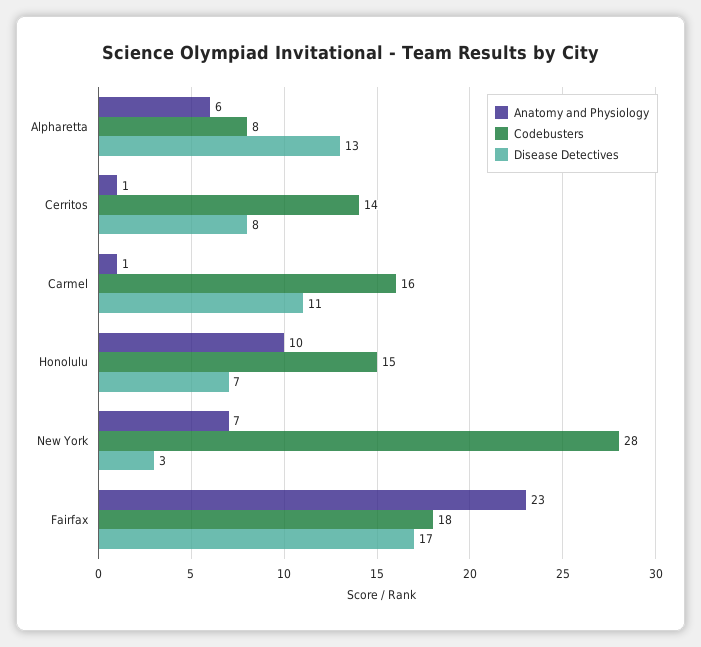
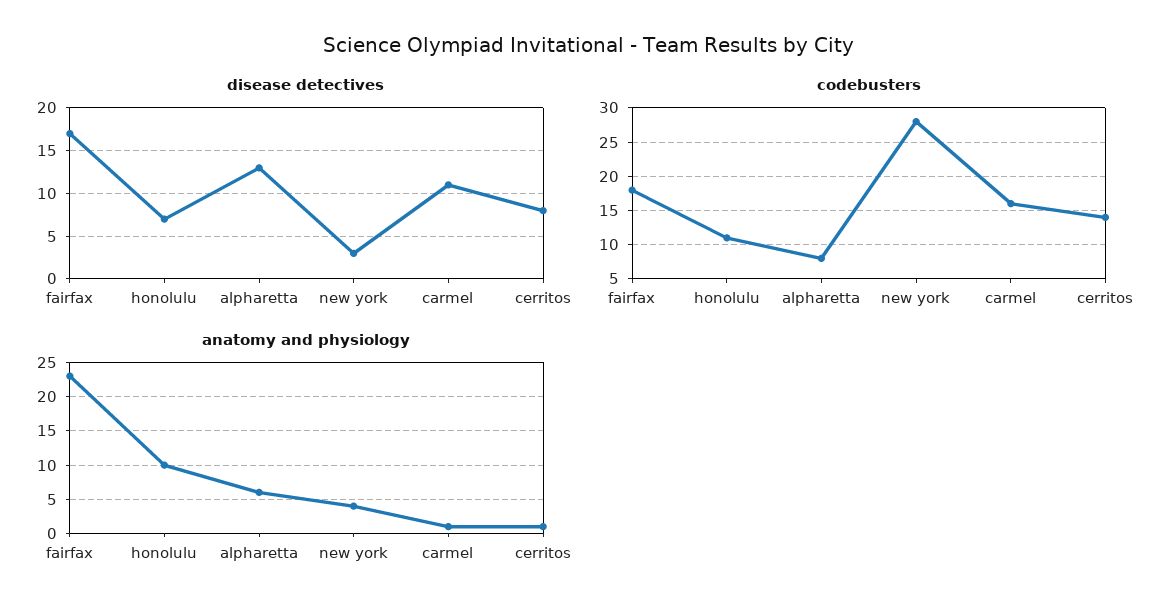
  {
    "Anatomy and Physiology": {
      "Alpharetta": 6,
      "Cerritos": 1,
      "Carmel": 1,
      "Honolulu": 10,
-     "New York": 7,
+     "New York": 4,
      "Fairfax": 23
    },
    "Codebusters": {
      "Alpharetta": 8,
      "Cerritos": 14,
      "Carmel": 16,
-     "Honolulu": 15,
+     "Honolulu": 11,
      "New York": 28,
      "Fairfax": 18
    },
    "Disease Detectives": {
      "Alpharetta": 13,
      "Cerritos": 8,
      "Carmel": 11,
      "Honolulu": 7,
      "New York": 3,
      "Fairfax": 17
    }
  }

